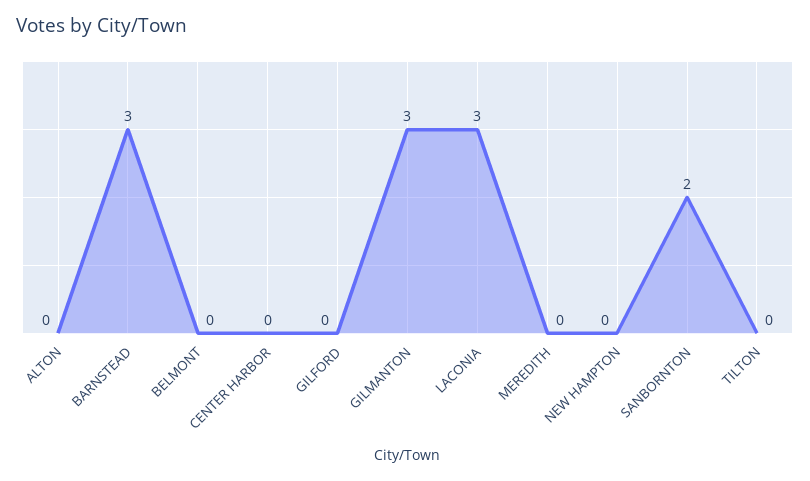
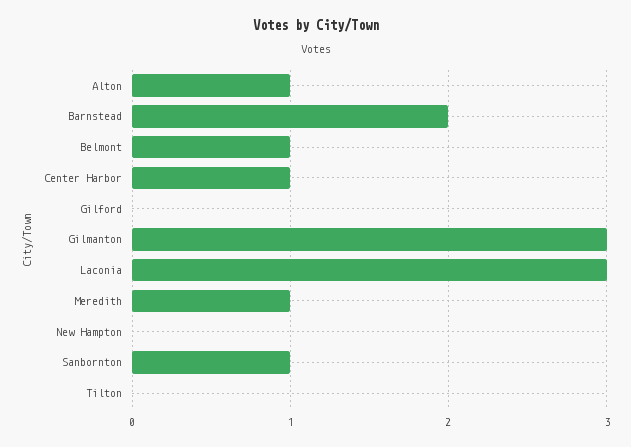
  {
-   "ALTON": 0,
+   "ALTON": 1,
-   "BARNSTEAD": 3,
+   "BARNSTEAD": 2,
-   "BELMONT": 0,
+   "BELMONT": 1,
-   "CENTER HARBOR": 0,
+   "CENTER HARBOR": 1,
    "GILFORD": 0,
    "GILMANTON": 3,
    "LACONIA": 3,
-   "MEREDITH": 0,
+   "MEREDITH": 1,
    "NEW HAMPTON": 0,
-   "SANBORNTON": 2,
+   "SANBORNTON": 1,
    "TILTON": 0
  }

